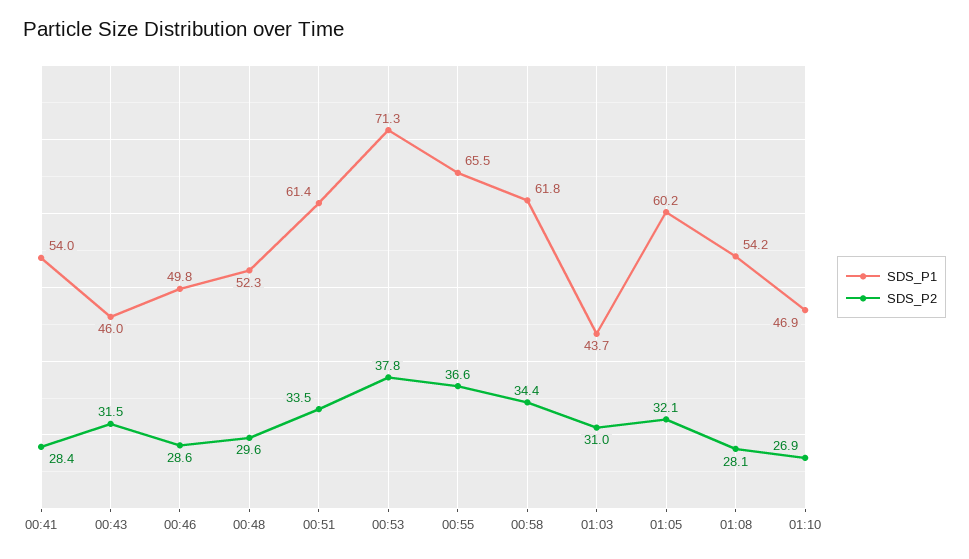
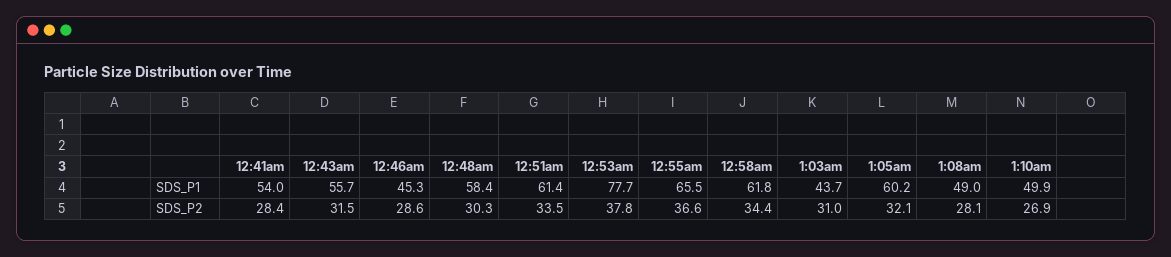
  {
    "SDS_P1": {
      "00:41": 54,
-     "00:43": 46,
+     "00:43": 55.7,
-     "00:46": 49.8,
+     "00:46": 45.3,
-     "00:48": 52.3,
+     "00:48": 58.4,
      "00:51": 61.4,
-     "00:53": 71.3,
+     "00:53": 77.7,
      "00:55": 65.5,
      "00:58": 61.8,
      "01:03": 43.7,
      "01:05": 60.2,
-     "01:08": 54.2,
+     "01:08": 49,
-     "01:10": 46.9
+     "01:10": 49.9
    },
    "SDS_P2": {
      "00:41": 28.4,
      "00:43": 31.5,
      "00:46": 28.6,
-     "00:48": 29.6,
+     "00:48": 30.3,
      "00:51": 33.5,
      "00:53": 37.8,
      "00:55": 36.6,
      "00:58": 34.4,
      "01:03": 31,
      "01:05": 32.1,
      "01:08": 28.1,
      "01:10": 26.9
    }
  }

